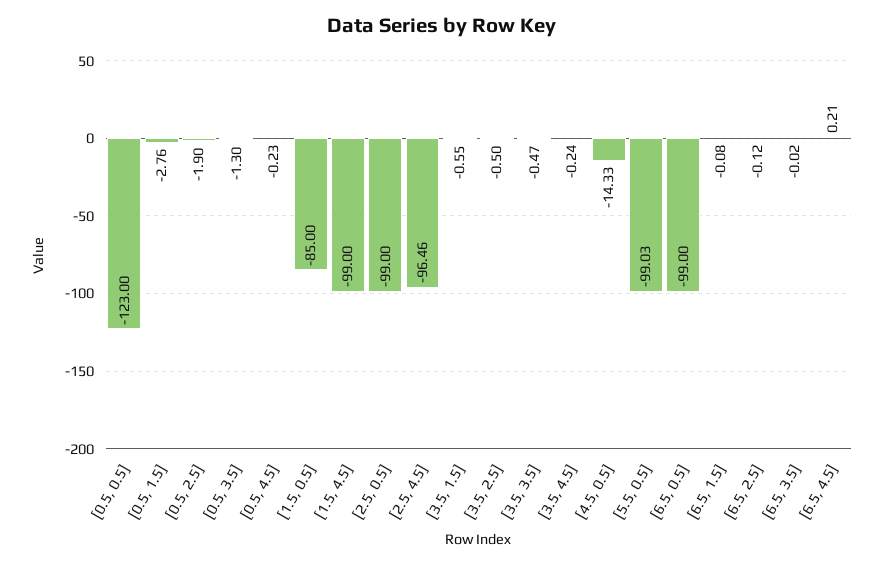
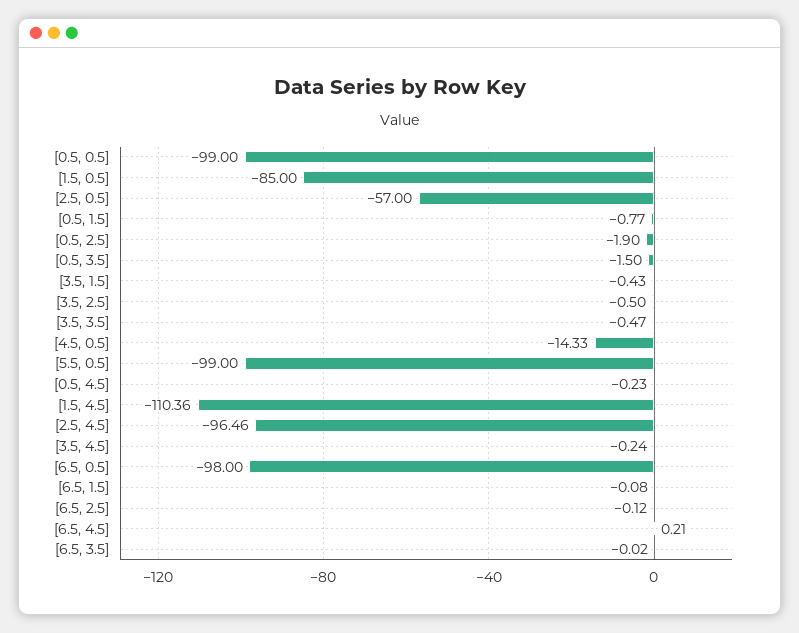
  {
-   "[0.5, 0.5]": -123,
+   "[0.5, 0.5]": -99,
-   "[0.5, 1.5]": -2.76,
+   "[0.5, 1.5]": -0.77,
    "[0.5, 2.5]": -1.9,
-   "[0.5, 3.5]": -1.3,
+   "[0.5, 3.5]": -1.5,
    "[0.5, 4.5]": -0.23,
    "[1.5, 0.5]": -85,
-   "[1.5, 4.5]": -99,
+   "[1.5, 4.5]": -110.36,
-   "[2.5, 0.5]": -99,
+   "[2.5, 0.5]": -57,
    "[2.5, 4.5]": -96.46,
-   "[3.5, 1.5]": -0.55,
+   "[3.5, 1.5]": -0.43,
    "[3.5, 2.5]": -0.5,
    "[3.5, 3.5]": -0.47,
    "[3.5, 4.5]": -0.24,
    "[4.5, 0.5]": -14.33,
-   "[5.5, 0.5]": -99.03,
+   "[5.5, 0.5]": -99,
-   "[6.5, 0.5]": -99,
+   "[6.5, 0.5]": -98,
    "[6.5, 1.5]": -0.08,
    "[6.5, 2.5]": -0.12,
    "[6.5, 3.5]": -0.02,
    "[6.5, 4.5]": 0.21
  }

